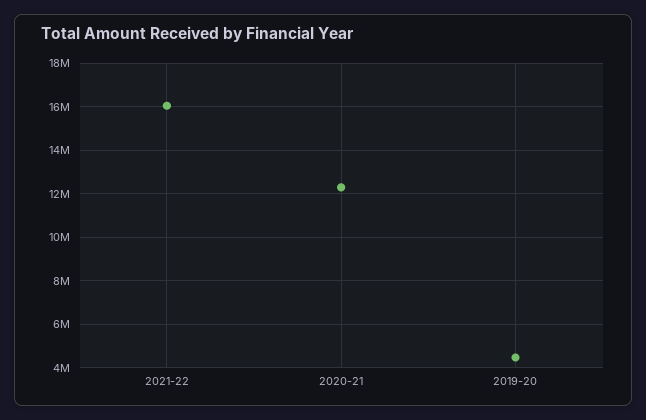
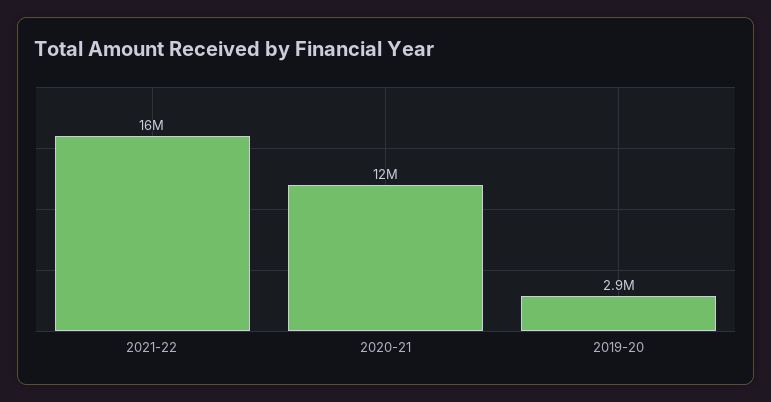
  {
    "2021-22": 16000000,
    "2020-21": 12000000,
-   "2019-20": 4500000
+   "2019-20": 2900000
  }

